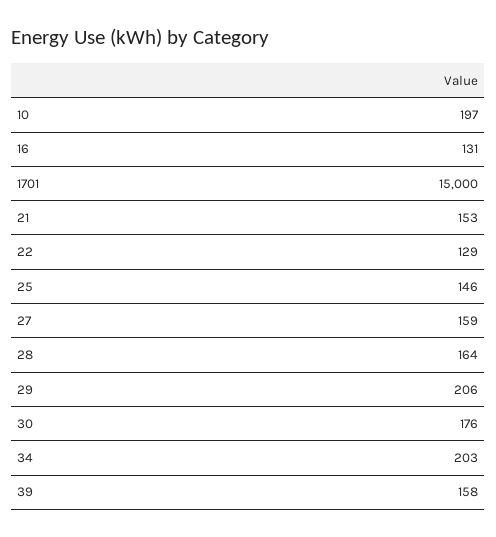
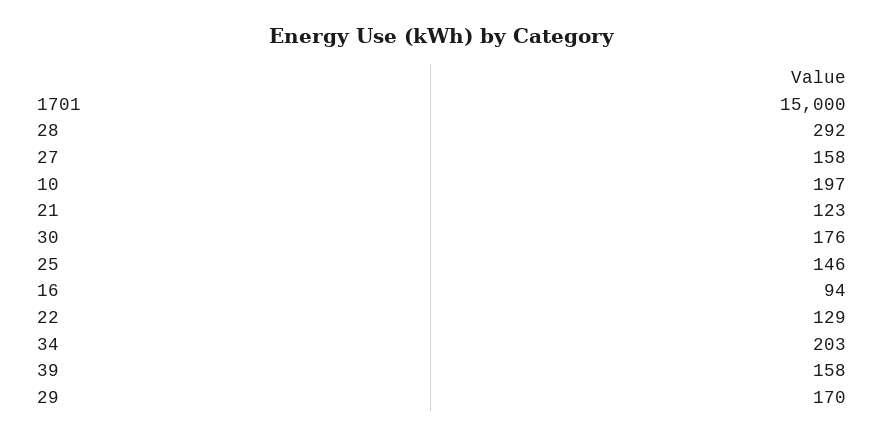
  {
    "10": 197,
-   "16": 131,
+   "16": 94,
    "1701": 15000,
-   "21": 153,
+   "21": 123,
    "22": 129,
    "25": 146,
-   "27": 159,
+   "27": 158,
-   "28": 164,
+   "28": 292,
-   "29": 206,
+   "29": 170,
    "30": 176,
    "34": 203,
    "39": 158
  }

